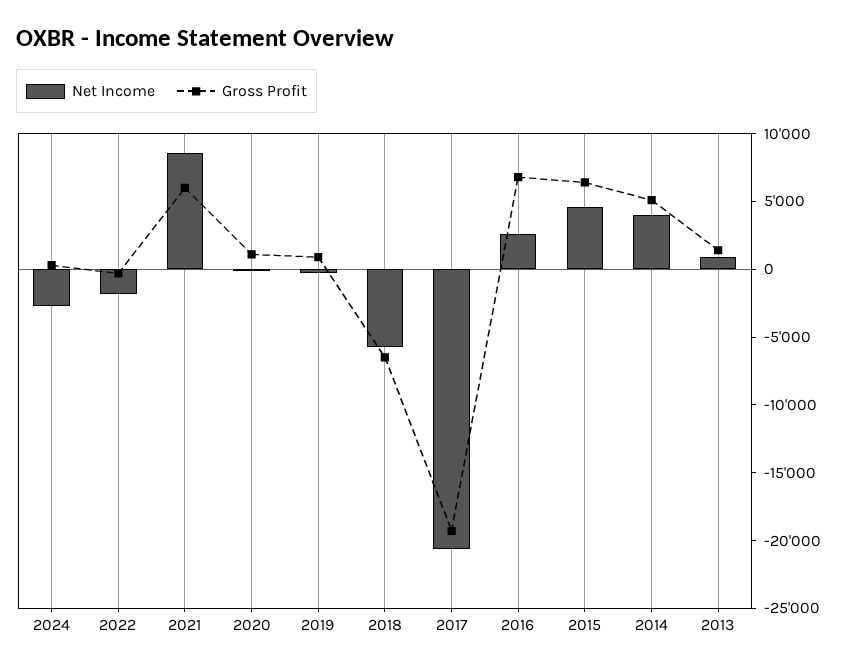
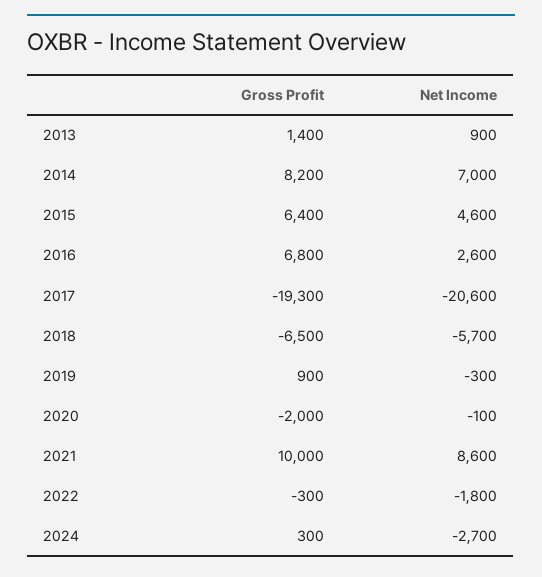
  {
    "Net Income": {
      "2024": -2700,
      "2022": -1800,
      "2021": 8600,
      "2020": -100,
      "2019": -300,
      "2018": -5700,
      "2017": -20600,
      "2016": 2600,
      "2015": 4600,
-     "2014": 4000,
+     "2014": 7000,
      "2013": 900
    },
    "Gross Profit": {
      "2024": 300,
      "2022": -300,
-     "2021": 6000,
+     "2021": 10000,
-     "2020": 1000,
+     "2020": -2000,
      "2019": 900,
      "2018": -6500,
      "2017": -19300,
      "2016": 6800,
      "2015": 6400,
-     "2014": 5000,
+     "2014": 8200,
      "2013": 1400
    }
  }

